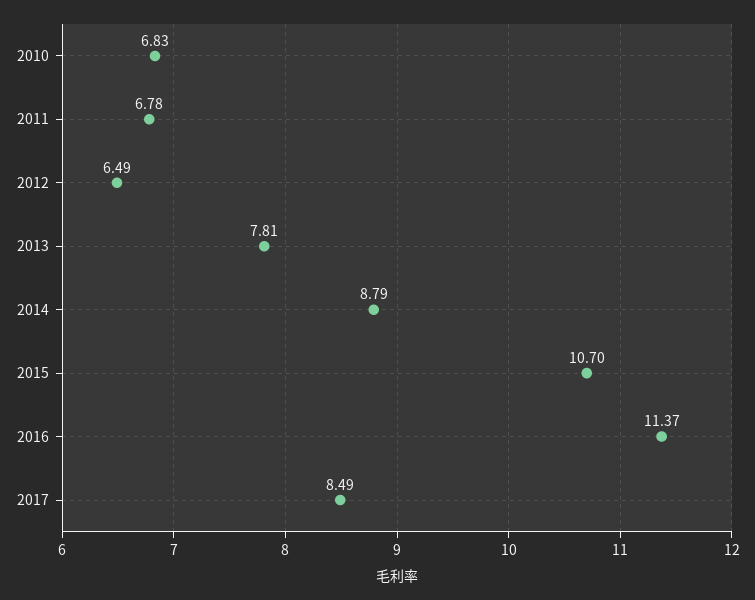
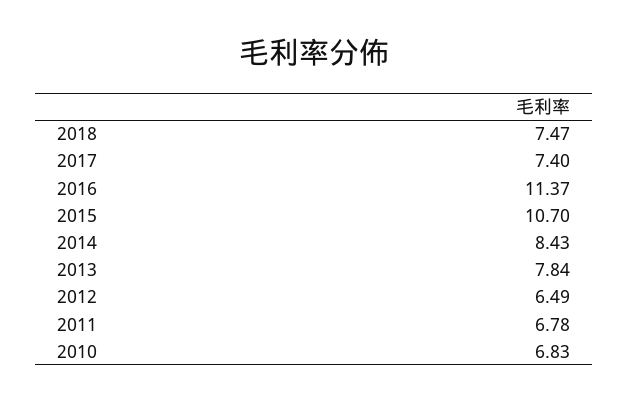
  {
    "2010": 6.83,
    "2011": 6.78,
    "2012": 6.49,
-   "2013": 7.81,
+   "2013": 7.84,
-   "2014": 8.79,
+   "2014": 8.43,
    "2015": 10.7,
    "2016": 11.37,
-   "2017": 8.49
+   "2017": 7.4,
+   "2018": 7.47
  }

